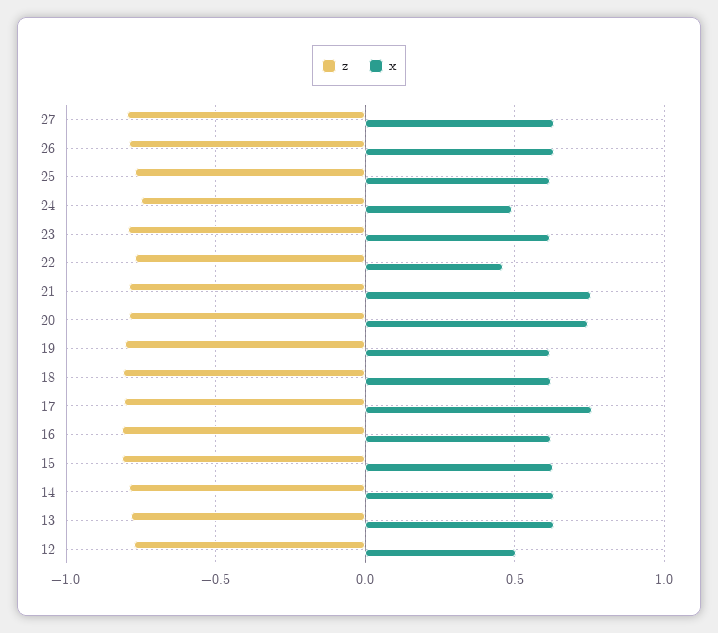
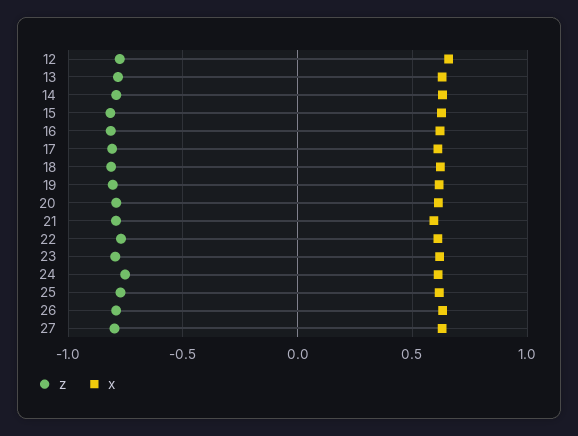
  {
    "z": {
      "27": -0.8,
      "26": -0.8,
      "25": -0.75,
      "24": -0.75,
      "23": -0.8,
      "22": -0.75,
      "21": -0.8,
      "20": -0.8,
      "19": -0.8,
      "18": -0.8,
      "17": -0.8,
      "16": -0.8,
      "15": -0.8,
      "14": -0.8,
      "13": -0.8,
      "12": -0.75
    },
    "x": {
      "27": 0.65,
      "26": 0.65,
      "25": 0.6,
-     "24": 0.5,
+     "24": 0.6,
      "23": 0.6,
-     "22": 0.45,
+     "22": 0.6,
-     "21": 0.75,
+     "21": 0.6,
-     "20": 0.75,
+     "20": 0.6,
      "19": 0.6,
      "18": 0.6,
-     "17": 0.75,
+     "17": 0.6,
      "16": 0.6,
      "15": 0.65,
      "14": 0.65,
      "13": 0.65,
-     "12": 0.5
+     "12": 0.65
    }
  }

